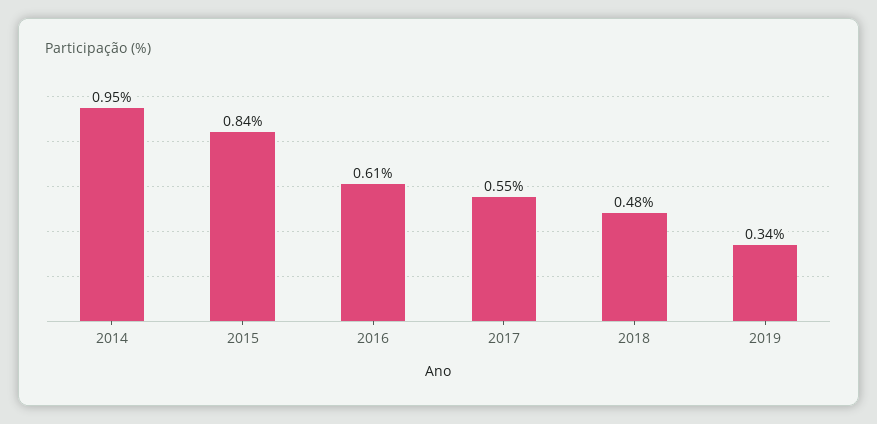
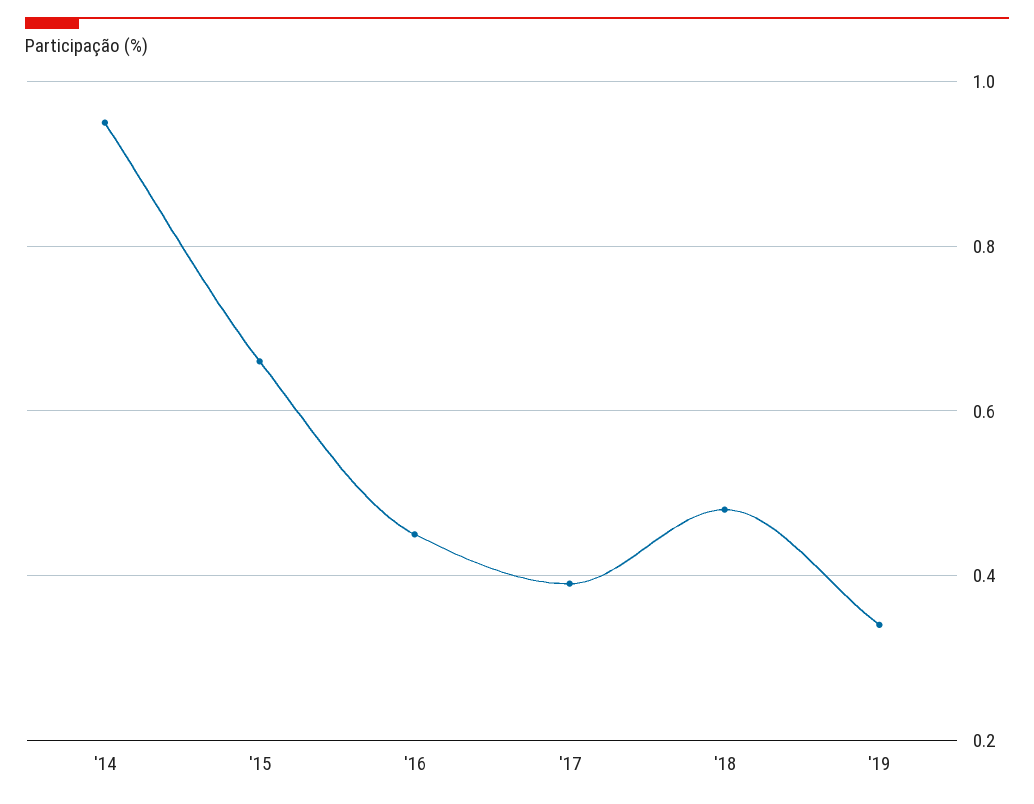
  {
    "2014": 0.95,
-   "2015": 0.84,
+   "2015": 0.65,
-   "2016": 0.61,
+   "2016": 0.45,
-   "2017": 0.55,
+   "2017": 0.4,
    "2018": 0.48,
    "2019": 0.34
  }

